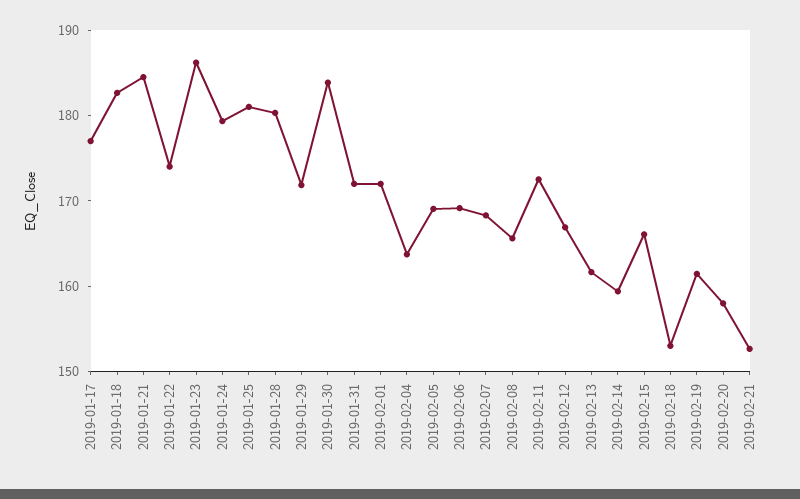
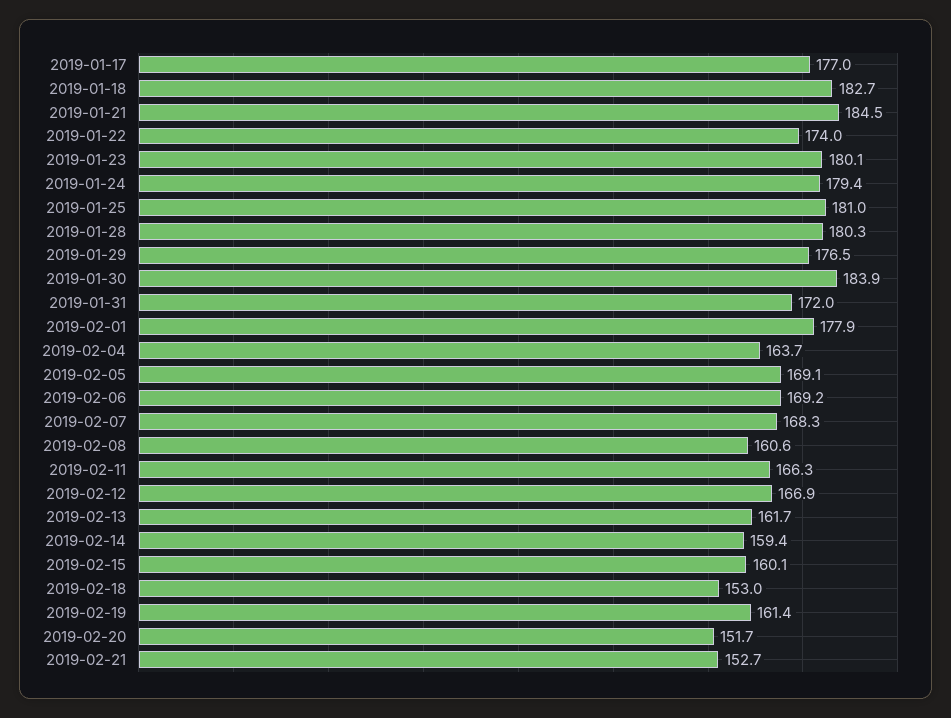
  {
    "2019-01-17": 177,
    "2019-01-18": 182.7,
    "2019-01-21": 184.5,
    "2019-01-22": 174,
-   "2019-01-23": 186,
+   "2019-01-23": 180.1,
    "2019-01-24": 179.4,
    "2019-01-25": 181,
    "2019-01-28": 180.3,
-   "2019-01-29": 172,
+   "2019-01-29": 176.5,
    "2019-01-30": 183.9,
    "2019-01-31": 172,
-   "2019-02-01": 172,
+   "2019-02-01": 177.9,
    "2019-02-04": 163.7,
    "2019-02-05": 169.1,
    "2019-02-06": 169.2,
    "2019-02-07": 168.3,
-   "2019-02-08": 166,
+   "2019-02-08": 160.6,
-   "2019-02-11": 172,
+   "2019-02-11": 166.3,
    "2019-02-12": 166.9,
    "2019-02-13": 161.7,
    "2019-02-14": 159.4,
-   "2019-02-15": 166,
+   "2019-02-15": 160.1,
    "2019-02-18": 153,
    "2019-02-19": 161.4,
-   "2019-02-20": 158,
+   "2019-02-20": 151.7,
    "2019-02-21": 152.7
  }

